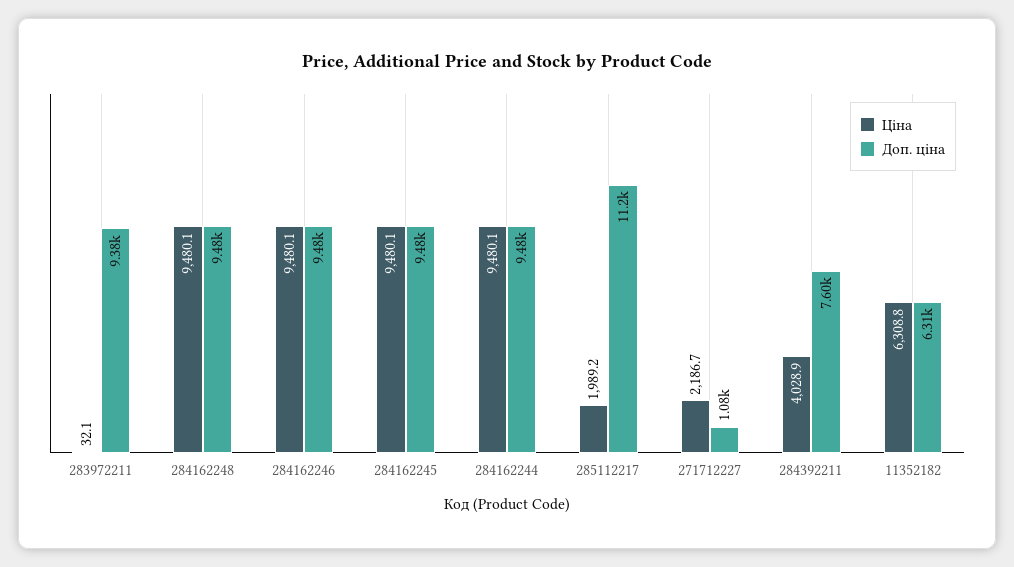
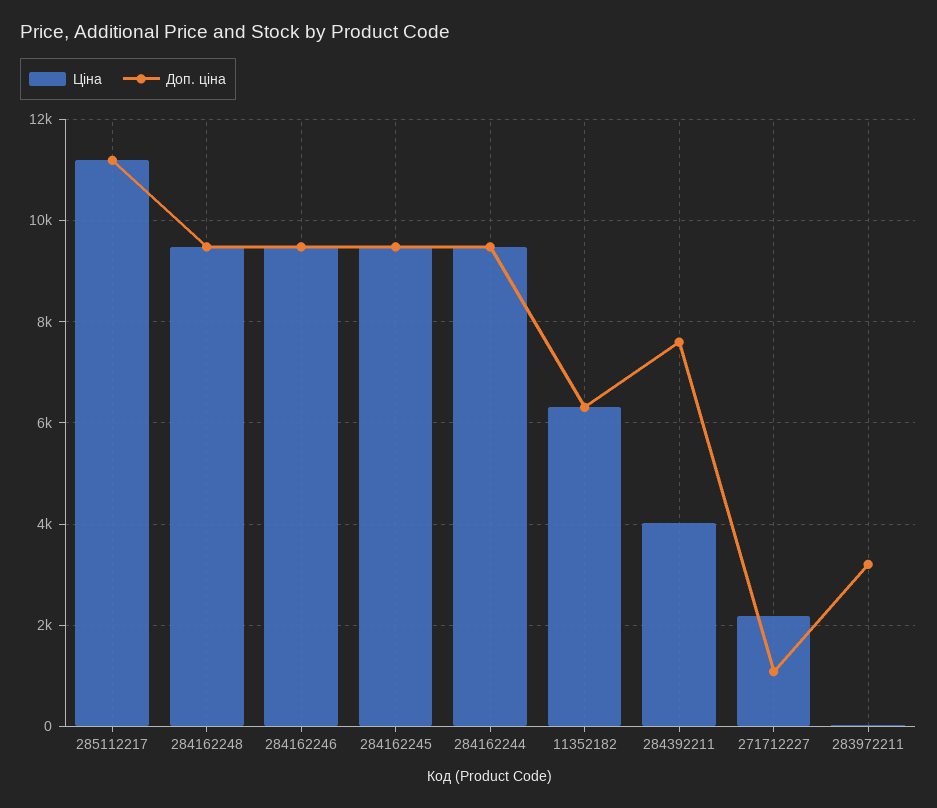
  {
    "Ціна": {
      "283972211": 32.1,
      "284162248": 9480.1,
      "284162246": 9480.1,
      "284162245": 9480.1,
      "284162244": 9480.1,
-     "285112217": 1989.2,
+     "285112217": 11200,
      "271712227": 2186.7,
      "284392211": 4028.9,
      "11352182": 6308.8
    },
    "Доп. ціна": {
-     "283972211": 9380,
+     "283972211": 3200,
      "284162248": 9480,
      "284162246": 9480,
      "284162245": 9480,
      "284162244": 9480,
      "285112217": 11200,
      "271712227": 1080,
      "284392211": 7600,
      "11352182": 6310
    }
  }

